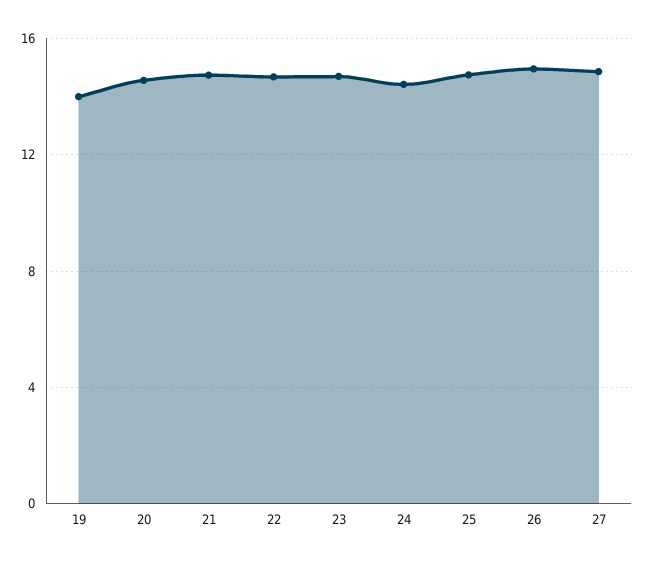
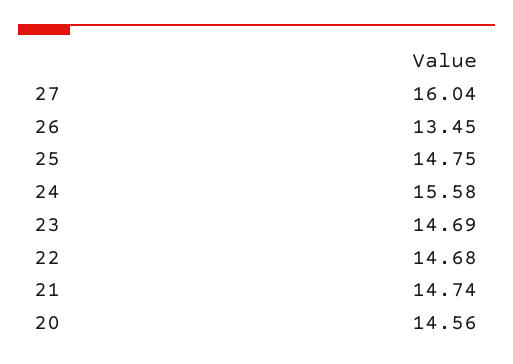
  {
-   "19": 14,
    "20": 14.56,
    "21": 14.74,
    "22": 14.68,
    "23": 14.69,
-   "24": 14.5,
+   "24": 15.58,
    "25": 14.75,
-   "26": 15,
+   "26": 13.45,
-   "27": 15
+   "27": 16.04
  }

